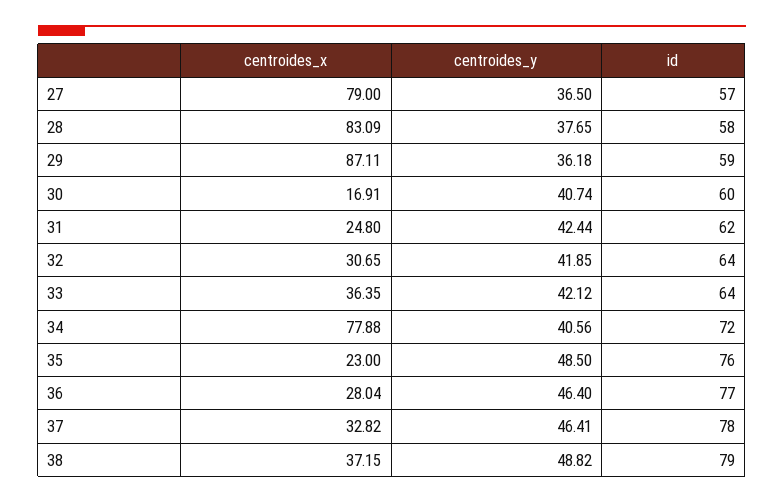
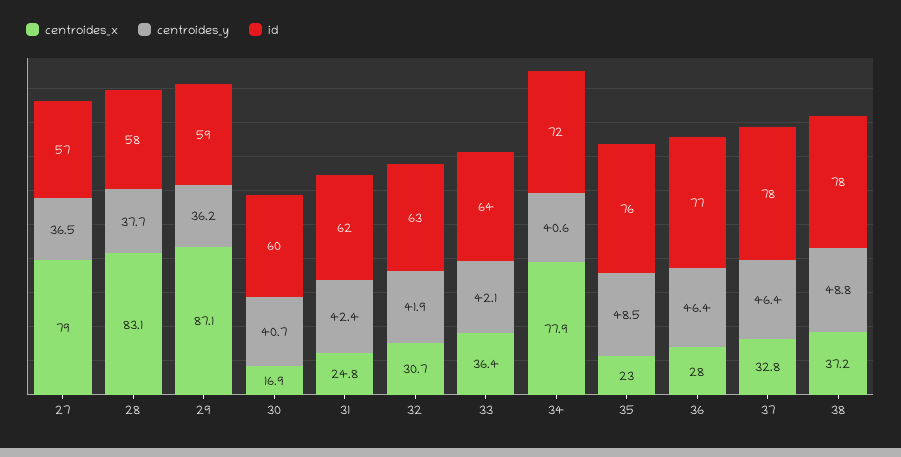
  {
    "centroides_x": {
      "27": 79,
      "28": 83.09,
      "29": 87.11,
      "30": 16.91,
      "31": 24.8,
      "32": 30.65,
      "33": 36.35,
      "34": 77.88,
      "35": 23,
      "36": 28.04,
      "37": 32.82,
      "38": 37.15
    },
    "centroides_y": {
      "27": 36.5,
      "28": 37.65,
      "29": 36.18,
      "30": 40.74,
      "31": 42.44,
      "32": 41.85,
      "33": 42.12,
      "34": 40.56,
      "35": 48.5,
      "36": 46.4,
      "37": 46.41,
      "38": 48.82
    },
    "id": {
      "27": 57,
      "28": 58,
      "29": 59,
      "30": 60,
      "31": 62,
-     "32": 64,
+     "32": 63,
      "33": 64,
      "34": 72,
      "35": 76,
      "36": 77,
      "37": 78,
-     "38": 79
+     "38": 78
    }
  }

